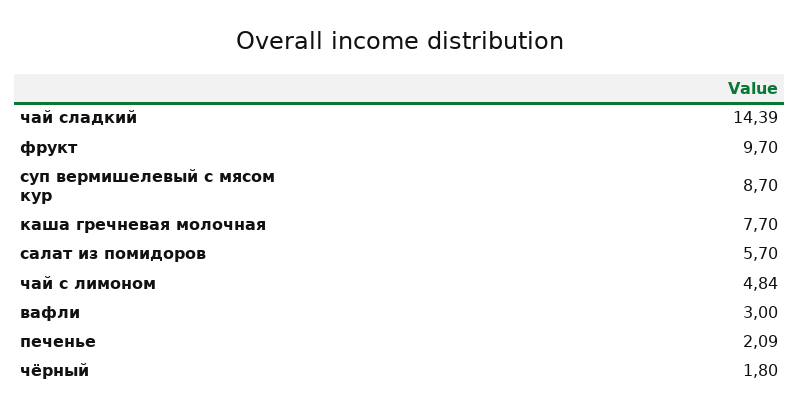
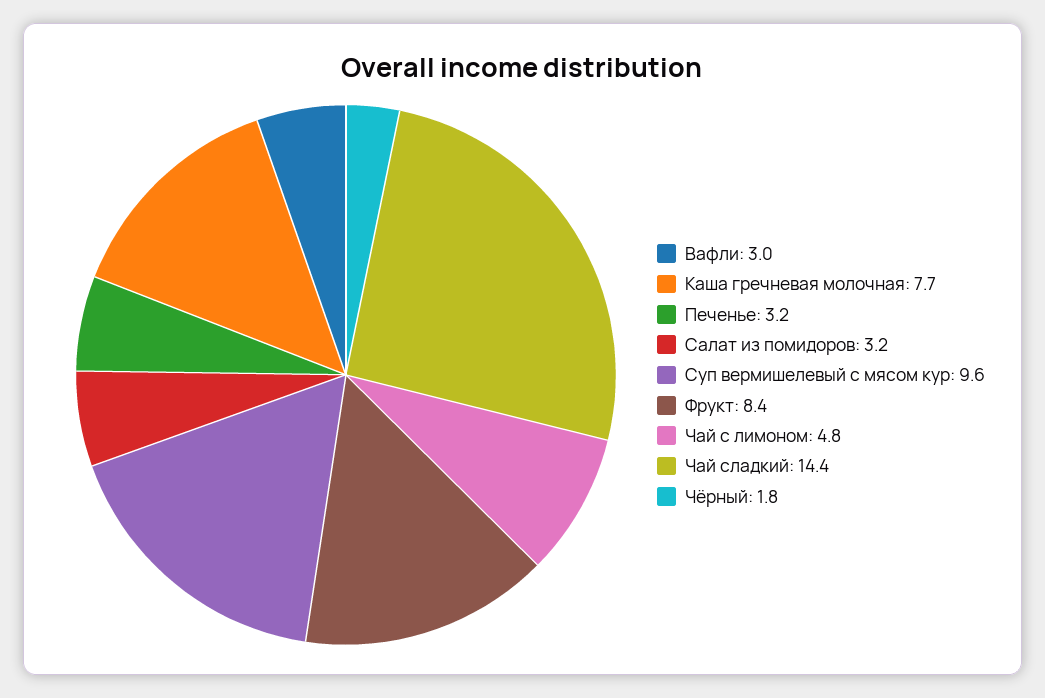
  {
    "чай сладкий": 14.39,
-   "фрукт": 9.7,
+   "фрукт": 8.4,
-   "суп вермишелевый с мясом кур": 8.7,
+   "суп вермишелевый с мясом кур": 9.6,
    "каша гречневая молочная": 7.7,
-   "салат из помидоров": 5.7,
+   "салат из помидоров": 3.2,
    "чай с лимоном": 4.84,
    "вафли": 3,
-   "печенье": 2.09,
+   "печенье": 3.2,
    "чёрный": 1.8
  }

